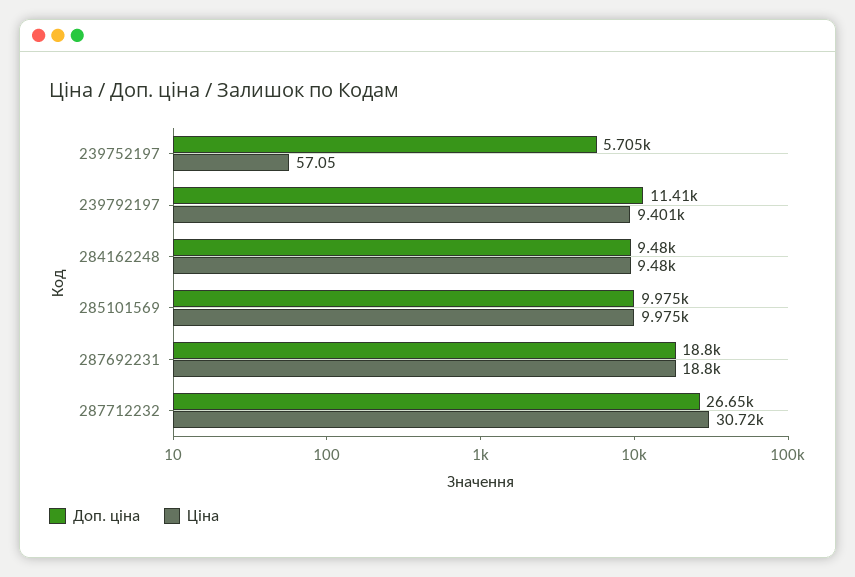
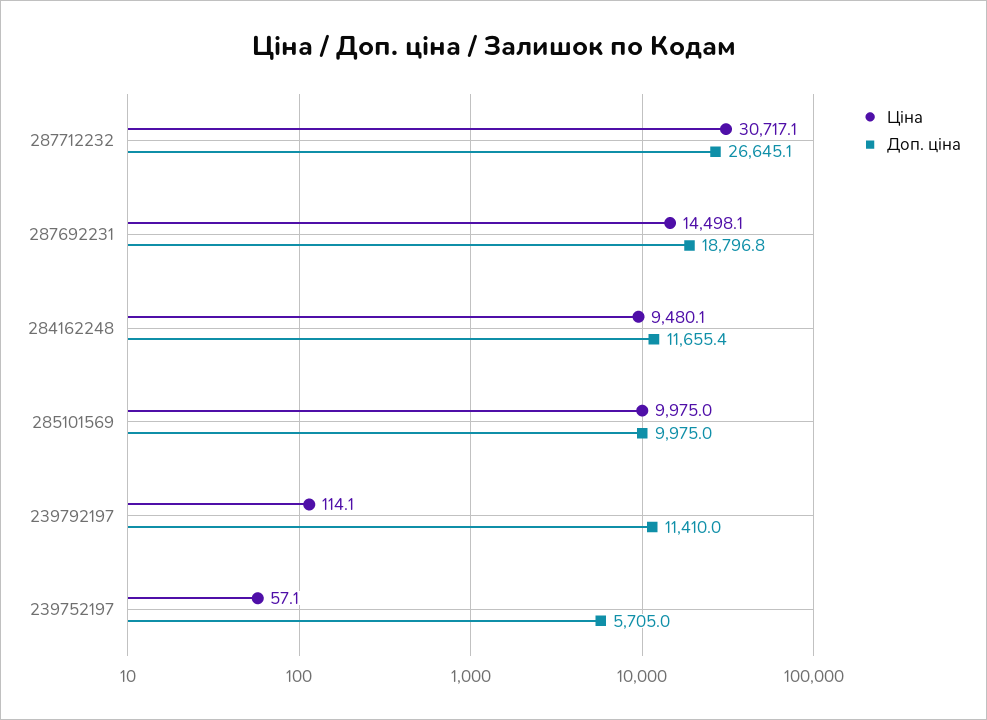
  {
    "Доп. ціна": {
      "239752197": 5705,
      "239792197": 11410,
-     "284162248": 9480,
+     "284162248": 11655.4,
      "285101569": 9975,
      "287692231": 18796.8,
      "287712232": 26645.1
    },
    "Ціна": {
      "239752197": 57.05,
-     "239792197": 9401,
+     "239792197": 114.1,
      "284162248": 9480.1,
      "285101569": 9975,
-     "287692231": 18800,
+     "287692231": 14498.1,
      "287712232": 30717.1
    }
  }

